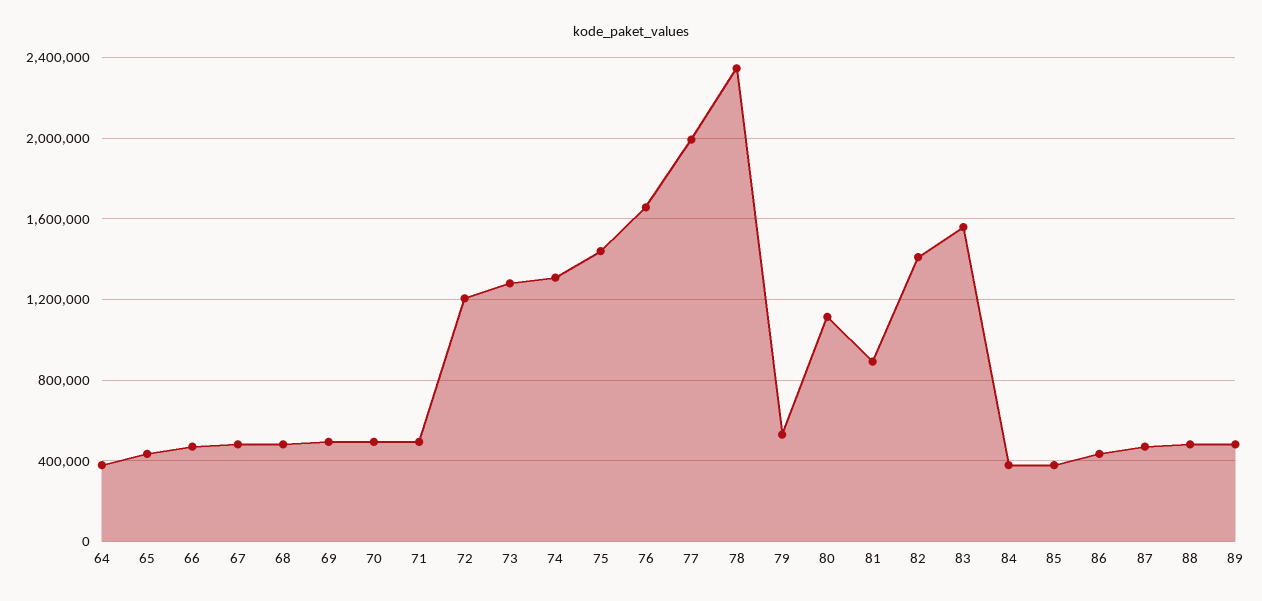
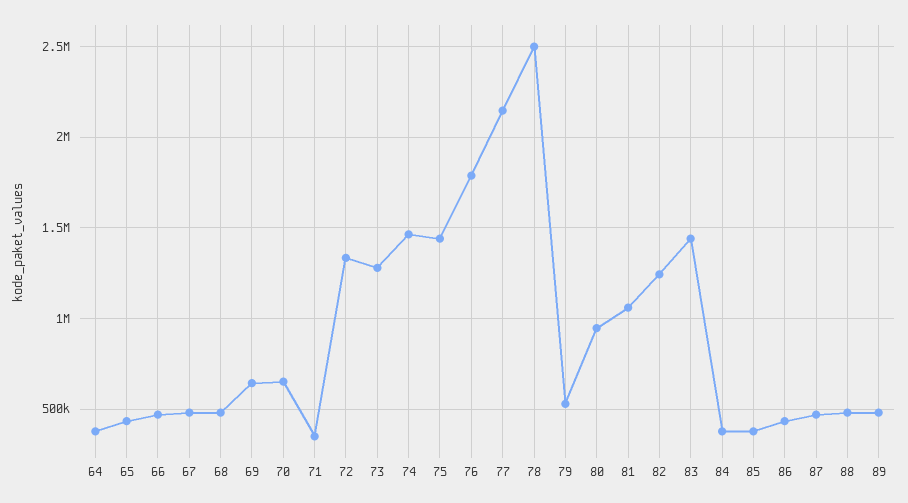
  {
    "64": 400000,
    "65": 450000,
    "66": 450000,
    "67": 500000,
    "68": 500000,
-   "69": 500000,
+   "69": 650000,
-   "70": 500000,
+   "70": 650000,
-   "71": 500000,
+   "71": 350000,
-   "72": 1200000,
+   "72": 1350000,
    "73": 1300000,
-   "74": 1300000,
+   "74": 1450000,
    "75": 1450000,
-   "76": 1650000,
+   "76": 1800000,
-   "77": 2000000,
+   "77": 2150000,
-   "78": 2350000,
+   "78": 2500000,
    "79": 550000,
-   "80": 1100000,
+   "80": 950000,
-   "81": 900000,
+   "81": 1050000,
-   "82": 1400000,
+   "82": 1250000,
-   "83": 1550000,
+   "83": 1450000,
    "84": 400000,
    "85": 400000,
    "86": 450000,
    "87": 450000,
    "88": 500000,
    "89": 500000
  }

